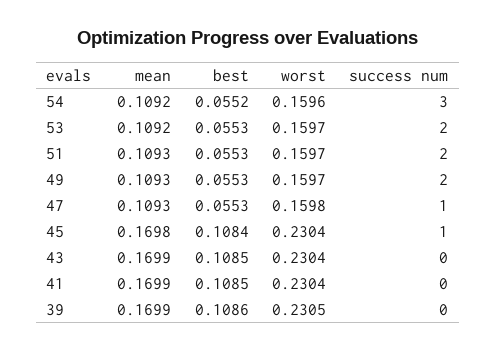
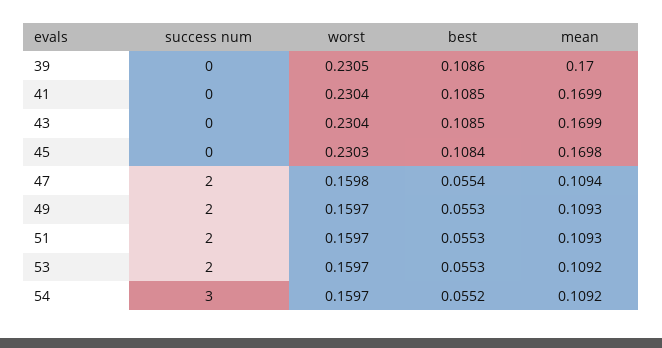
  {
    "mean": {
      "54": 0.1092,
      "53": 0.1092,
      "51": 0.1093,
      "49": 0.1093,
-     "47": 0.1093,
+     "47": 0.1094,
      "45": 0.1698,
      "43": 0.1699,
      "41": 0.1699,
-     "39": 0.1699
+     "39": 0.17
    },
    "best": {
      "54": 0.0552,
      "53": 0.0553,
      "51": 0.0553,
      "49": 0.0553,
-     "47": 0.0553,
+     "47": 0.0554,
      "45": 0.1084,
      "43": 0.1085,
      "41": 0.1085,
      "39": 0.1086
    },
    "worst": {
-     "54": 0.1596,
+     "54": 0.1597,
      "53": 0.1597,
      "51": 0.1597,
      "49": 0.1597,
      "47": 0.1598,
-     "45": 0.2304,
+     "45": 0.2303,
      "43": 0.2304,
      "41": 0.2304,
      "39": 0.2305
    },
    "success num": {
      "54": 3,
      "53": 2,
      "51": 2,
      "49": 2,
-     "47": 1,
+     "47": 2,
-     "45": 1,
+     "45": 0,
      "43": 0,
      "41": 0,
      "39": 0
    }
  }

